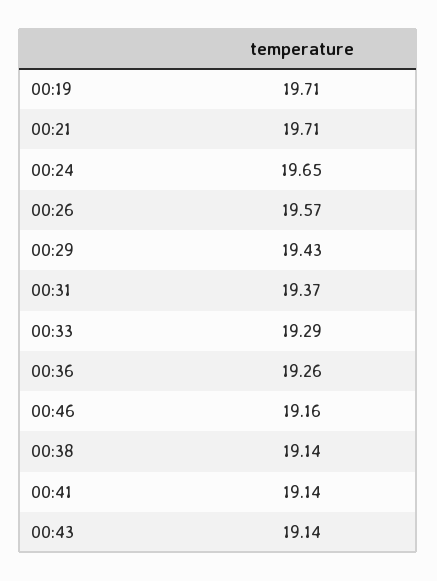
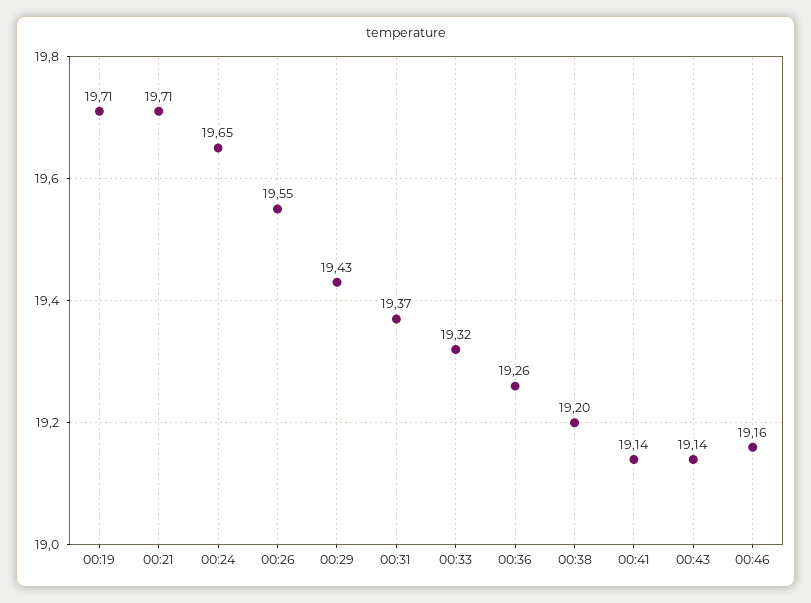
  {
    "00:19": 19.71,
    "00:21": 19.71,
    "00:24": 19.65,
-   "00:26": 19.57,
+   "00:26": 19.55,
    "00:29": 19.43,
    "00:31": 19.37,
-   "00:33": 19.29,
+   "00:33": 19.32,
    "00:36": 19.26,
    "00:46": 19.16,
-   "00:38": 19.14,
+   "00:38": 19.2,
    "00:41": 19.14,
    "00:43": 19.14
  }

